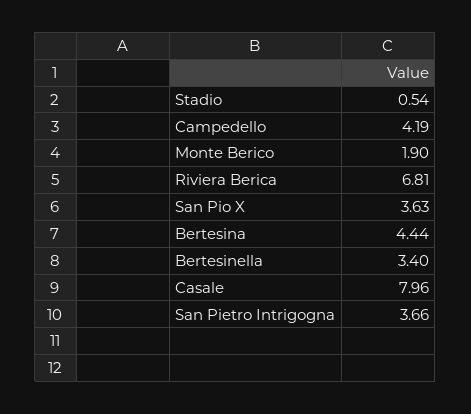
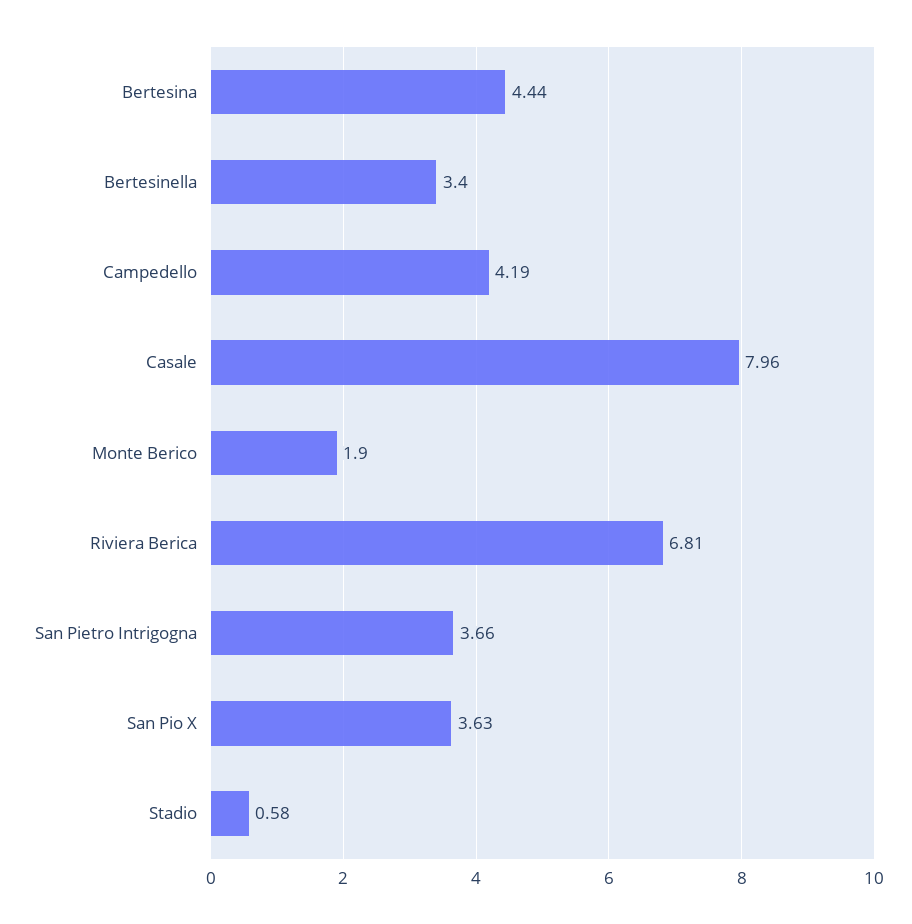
  {
-   "Stadio": 0.54,
+   "Stadio": 0.58,
    "Campedello": 4.19,
    "Monte Berico": 1.9,
    "Riviera Berica": 6.81,
    "San Pio X": 3.63,
    "Bertesina": 4.44,
    "Bertesinella": 3.4,
    "Casale": 7.96,
    "San Pietro Intrigogna": 3.66
  }

